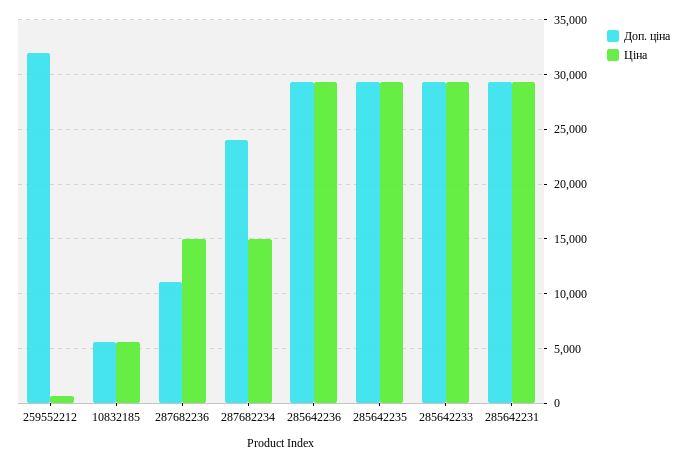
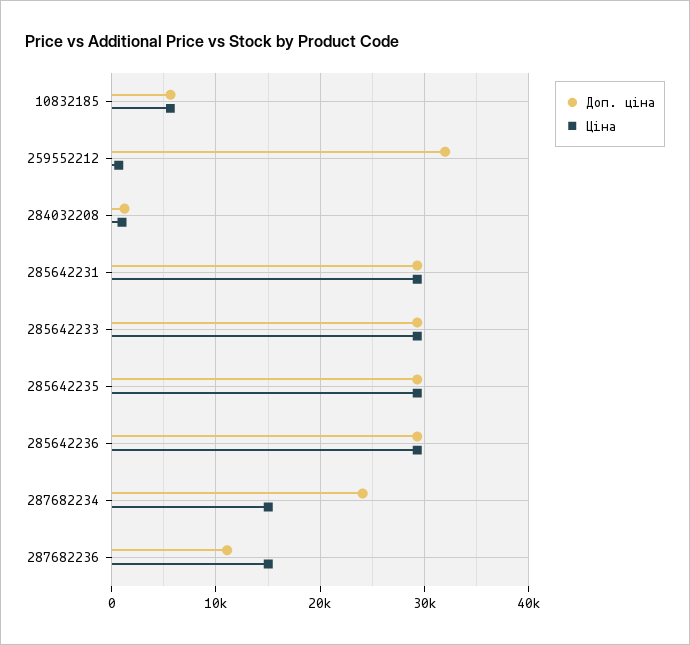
  {
    "Доп. ціна": {
      "259552212": 32000,
      "10832185": 6000,
      "287682236": 11000,
      "287682234": 24000,
      "285642236": 29000,
      "285642235": 29000,
      "285642233": 29000,
-     "285642231": 29000
+     "285642231": 29000,
+     "284032208": 1000
    },
    "Ціна": {
      "259552212": 1000,
      "10832185": 6000,
      "287682236": 15000,
      "287682234": 15000,
      "285642236": 29000,
      "285642235": 29000,
      "285642233": 29000,
-     "285642231": 29000
+     "285642231": 29000,
+     "284032208": 1000
    }
  }

